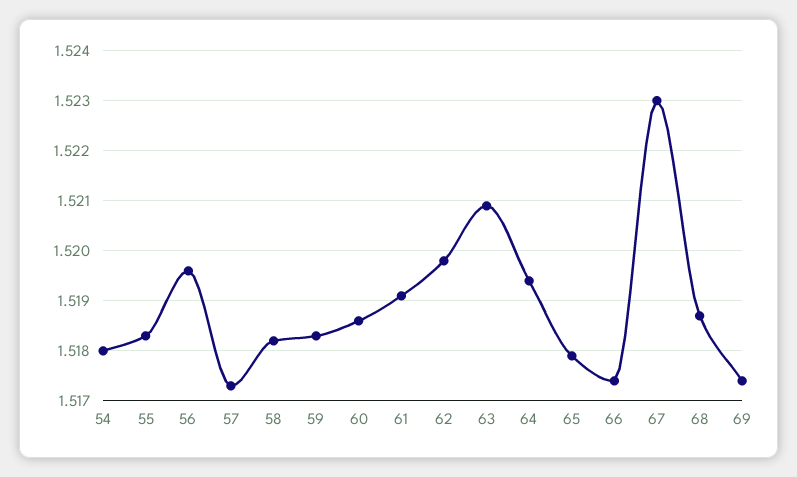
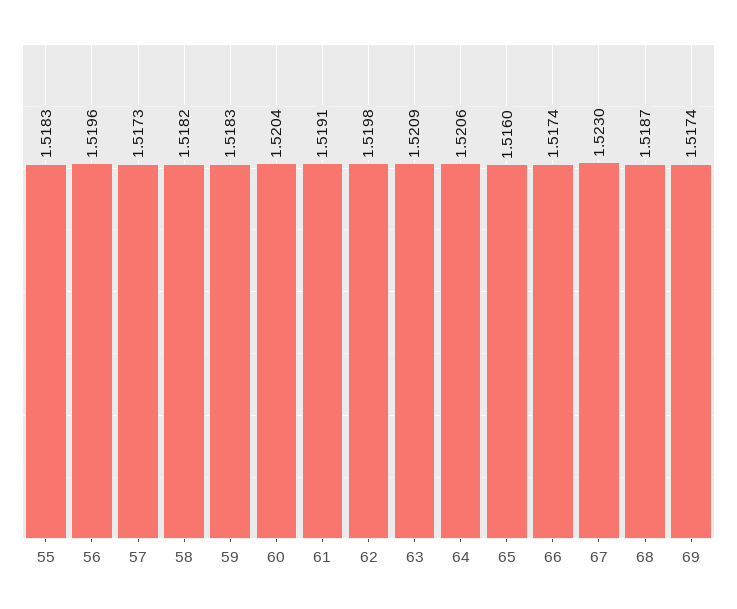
  {
-   "54": 1.518,
    "55": 1.5183,
    "56": 1.5196,
    "57": 1.5173,
    "58": 1.5182,
    "59": 1.5183,
-   "60": 1.5185,
+   "60": 1.5204,
    "61": 1.5191,
    "62": 1.5198,
    "63": 1.5209,
-   "64": 1.5195,
+   "64": 1.5206,
-   "65": 1.518,
+   "65": 1.516,
    "66": 1.5174,
    "67": 1.523,
    "68": 1.5187,
    "69": 1.5174
  }

